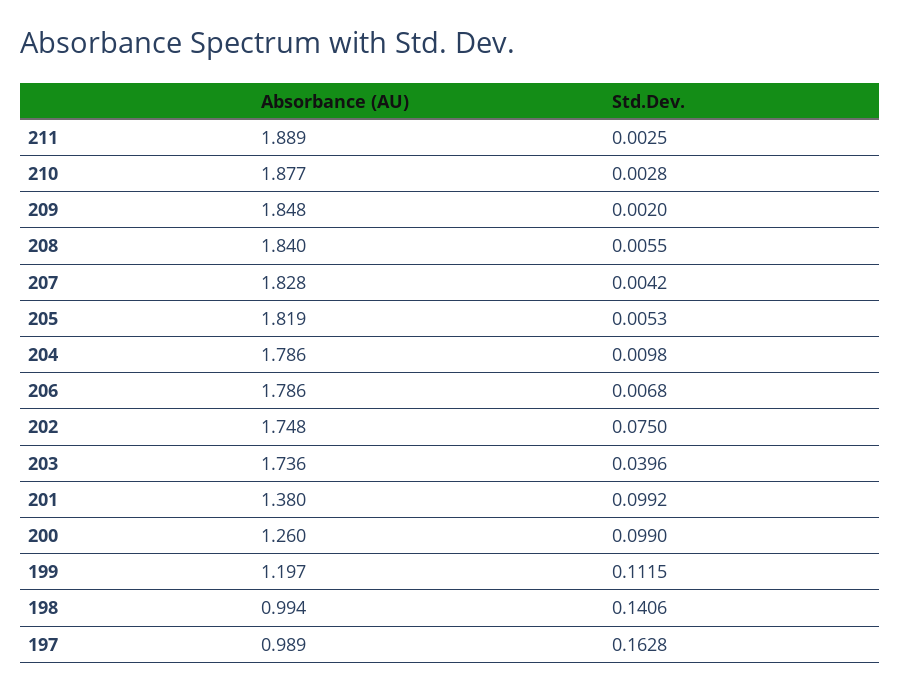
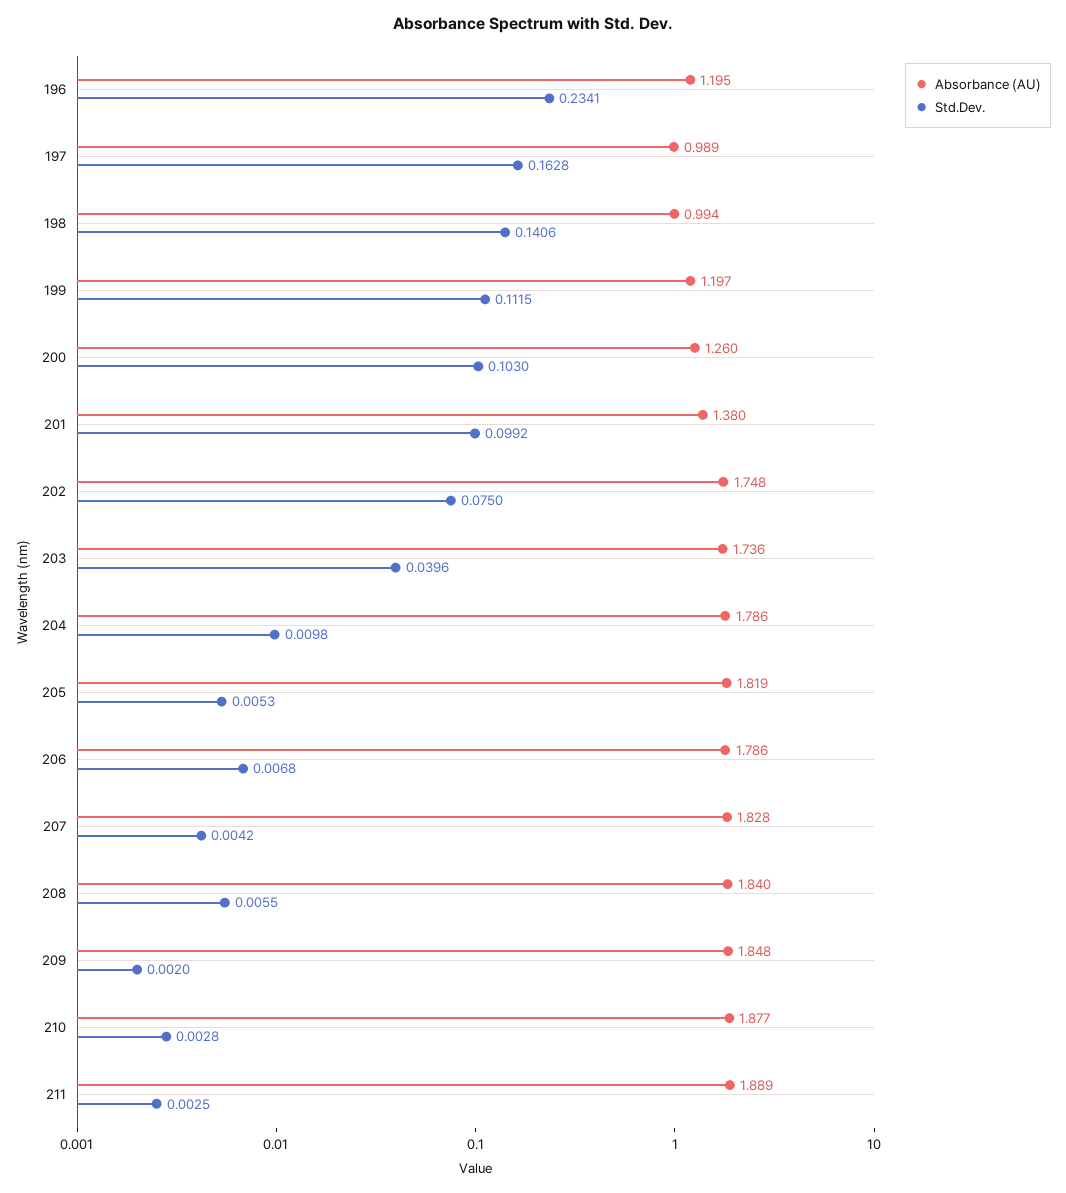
  {
    "Absorbance (AU)": {
      "211": 1.889,
      "210": 1.877,
      "209": 1.848,
      "208": 1.84,
      "207": 1.828,
      "205": 1.819,
      "204": 1.786,
      "206": 1.786,
      "202": 1.748,
      "203": 1.736,
      "201": 1.38,
      "200": 1.26,
      "199": 1.197,
      "198": 0.994,
-     "197": 0.989
+     "197": 0.989,
+     "196": 1.195
    },
    "Std.Dev.": {
      "211": 0.0025,
      "210": 0.0028,
      "209": 0.002,
      "208": 0.0055,
      "207": 0.0042,
      "205": 0.0053,
      "204": 0.0098,
      "206": 0.0068,
      "202": 0.075,
      "203": 0.0396,
      "201": 0.0992,
-     "200": 0.099,
+     "200": 0.103,
      "199": 0.1115,
      "198": 0.1406,
-     "197": 0.1628
+     "197": 0.1628,
+     "196": 0.2341
    }
  }

